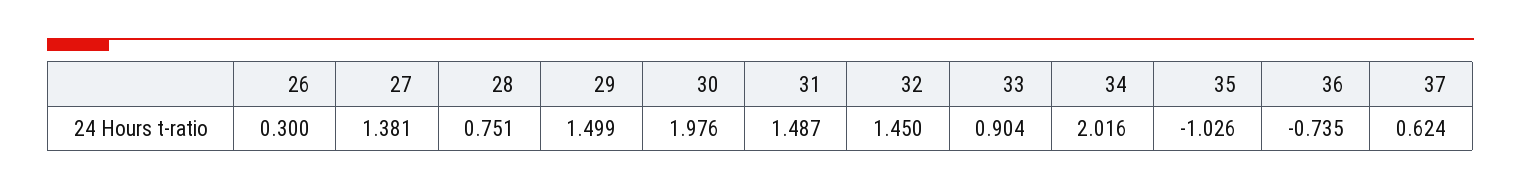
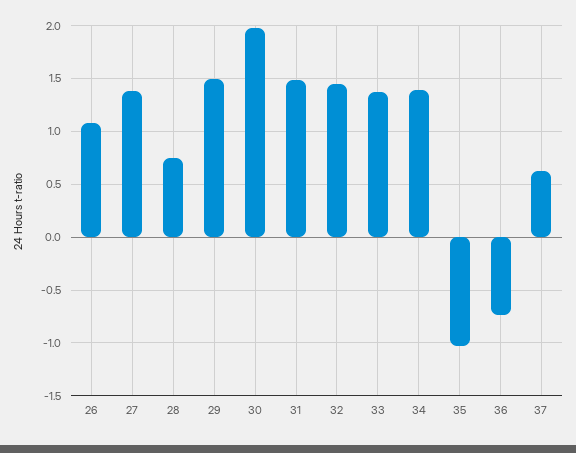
  {
-   "26": 0.3,
+   "26": 1.1,
    "27": 1.381,
    "28": 0.751,
    "29": 1.499,
    "30": 1.976,
    "31": 1.487,
    "32": 1.45,
-   "33": 0.904,
+   "33": 1.4,
-   "34": 2.016,
+   "34": 1.4,
    "35": -1.026,
    "36": -0.735,
    "37": 0.624
  }

